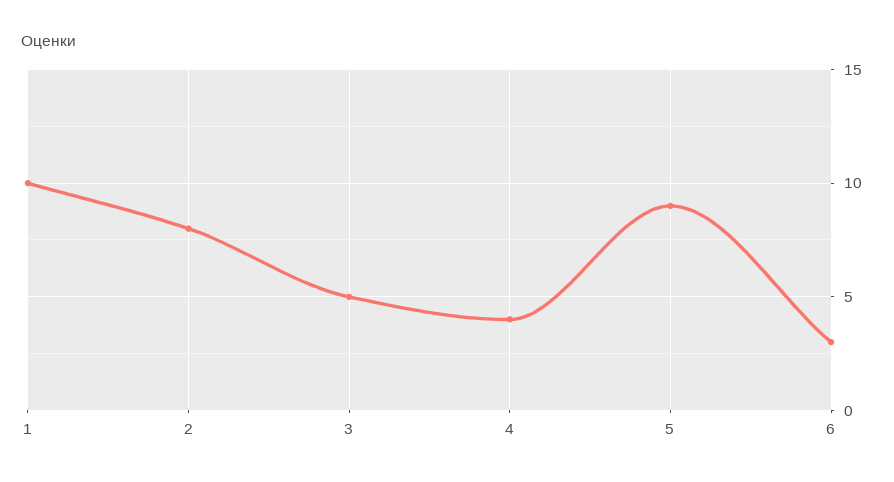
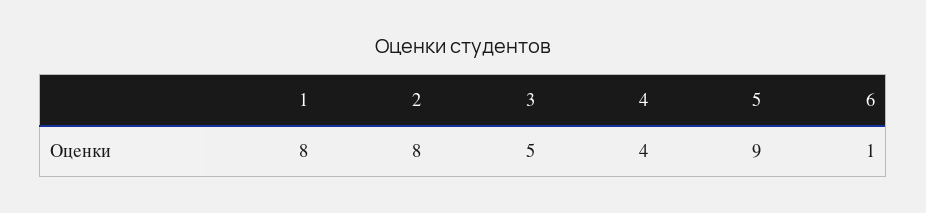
  {
-   "1": 10,
+   "1": 8,
    "2": 8,
    "3": 5,
    "4": 4,
    "5": 9,
-   "6": 3
+   "6": 1
  }

